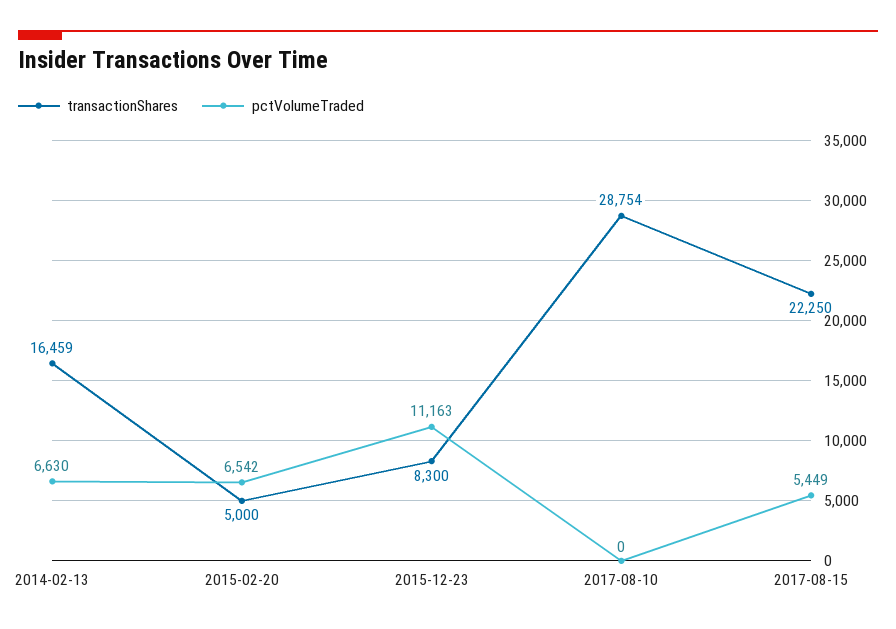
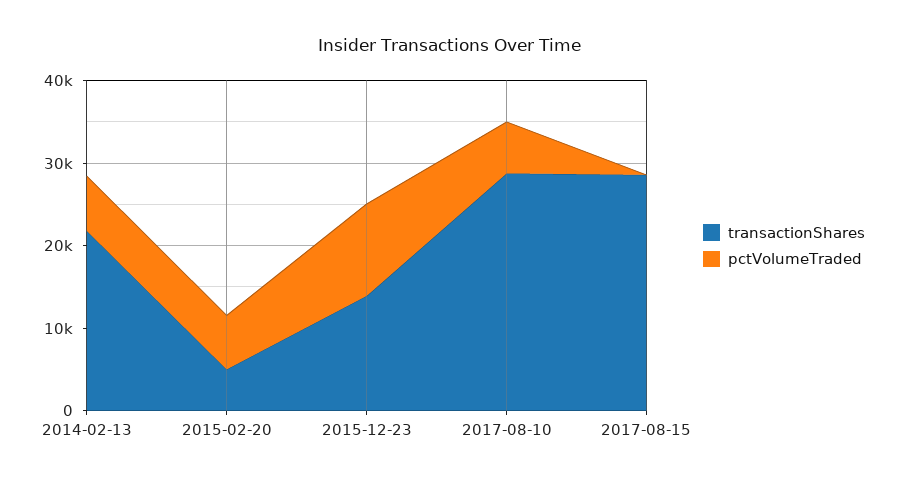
  {
    "transactionShares": {
-     "2014-02-13": 16459,
+     "2014-02-13": 22000,
      "2015-02-20": 5000,
-     "2015-12-23": 8300,
+     "2015-12-23": 14000,
      "2017-08-10": 28754,
-     "2017-08-15": 22250
+     "2017-08-15": 28000
    },
    "pctVolumeTraded": {
      "2014-02-13": 6630,
      "2015-02-20": 6542,
      "2015-12-23": 11163,
-     "2017-08-10": 0,
+     "2017-08-10": 6000,
-     "2017-08-15": 5449
+     "2017-08-15": 0
    }
  }

